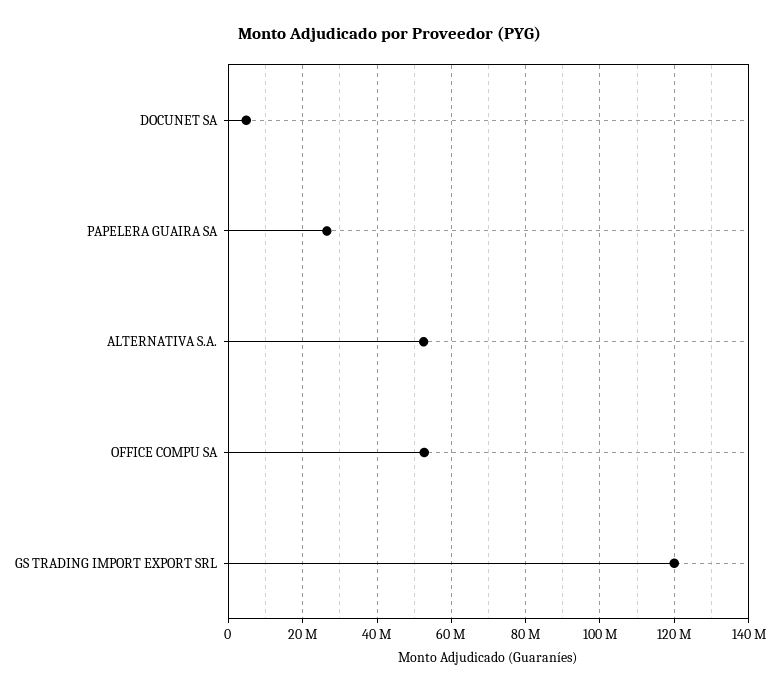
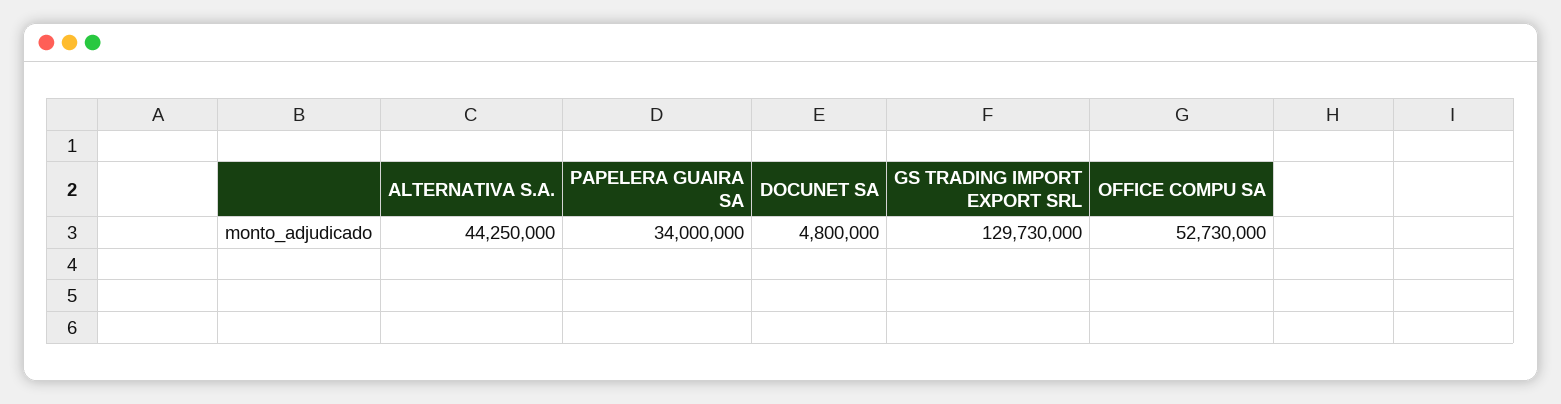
  {
    "DOCUNET SA": 4800000,
-   "PAPELERA GUAIRA SA": 26000000,
+   "PAPELERA GUAIRA SA": 34000000,
-   "ALTERNATIVA S.A.": 52000000,
+   "ALTERNATIVA S.A.": 44250000,
    "OFFICE COMPU SA": 52730000,
-   "GS TRADING IMPORT EXPORT SRL": 120000000
+   "GS TRADING IMPORT EXPORT SRL": 129730000
  }

